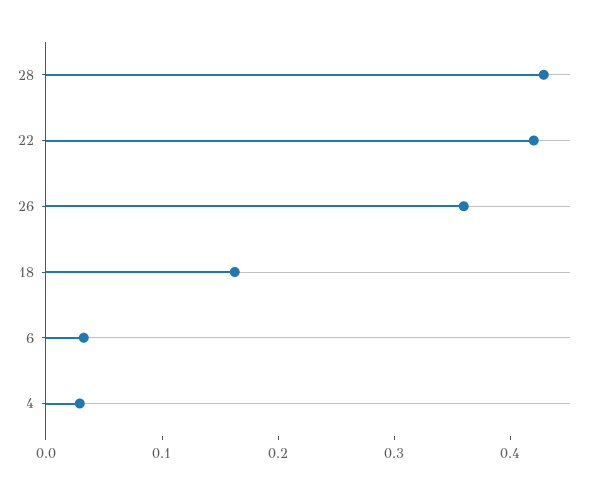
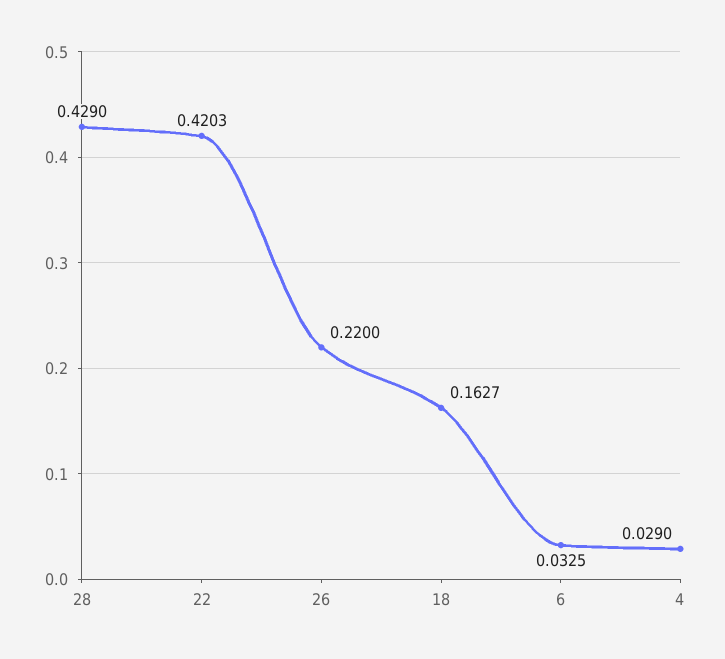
  {
    "28": 0.429,
    "22": 0.4203,
-   "26": 0.36,
+   "26": 0.22,
    "18": 0.1627,
    "6": 0.0325,
    "4": 0.029
  }

